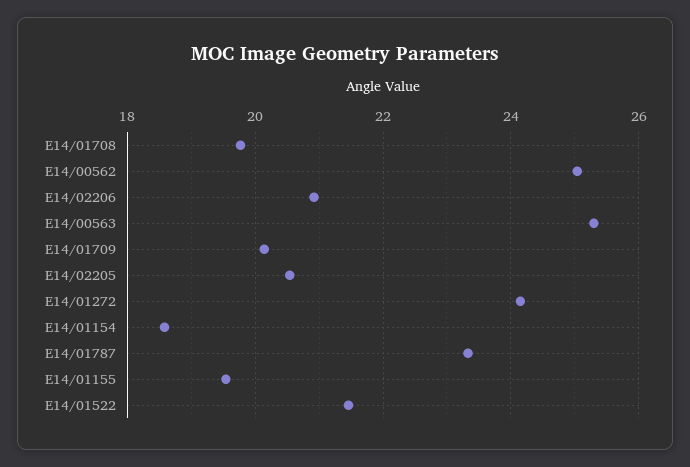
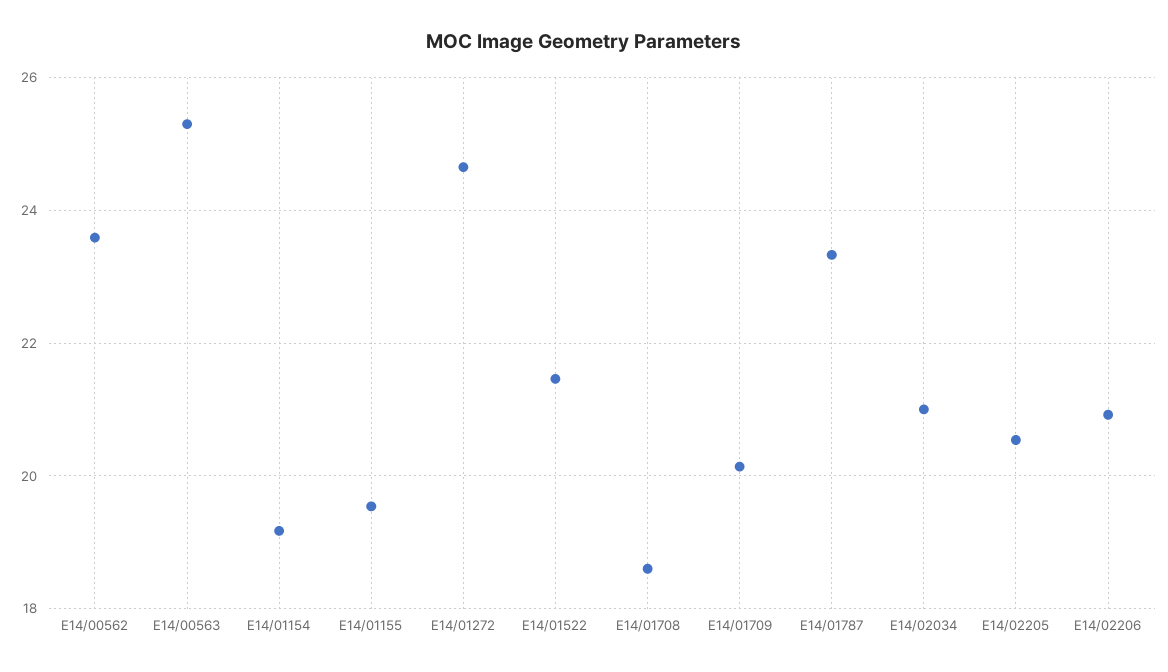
  {
-   "E14/01708": 19.8,
+   "E14/01708": 18.6,
-   "E14/00562": 25,
+   "E14/00562": 23.6,
    "E14/02206": 21,
    "E14/00563": 25.4,
    "E14/01709": 20.2,
    "E14/02205": 20.6,
-   "E14/01272": 24.2,
+   "E14/01272": 24.6,
-   "E14/01154": 18.6,
+   "E14/01154": 19.2,
    "E14/01787": 23.4,
    "E14/01155": 19.6,
-   "E14/01522": 21.4
+   "E14/01522": 21.4,
+   "E14/02034": 21
  }

